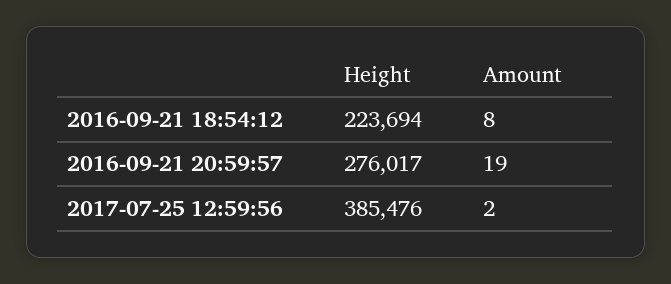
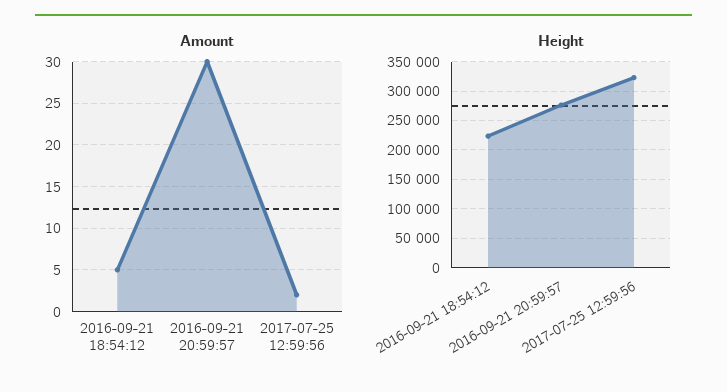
  {
    "Height": {
      "2016-09-21 18:54:12": 223694,
      "2016-09-21 20:59:57": 276017,
-     "2017-07-25 12:59:56": 385476
+     "2017-07-25 12:59:56": 325000
    },
    "Amount": {
-     "2016-09-21 18:54:12": 8,
+     "2016-09-21 18:54:12": 5,
-     "2016-09-21 20:59:57": 19,
+     "2016-09-21 20:59:57": 30,
      "2017-07-25 12:59:56": 2
    }
  }

